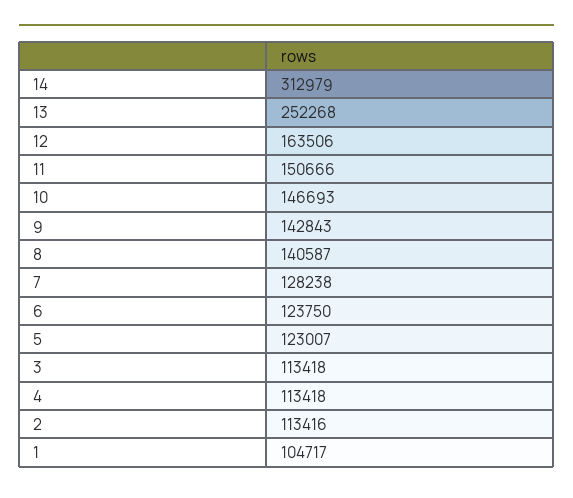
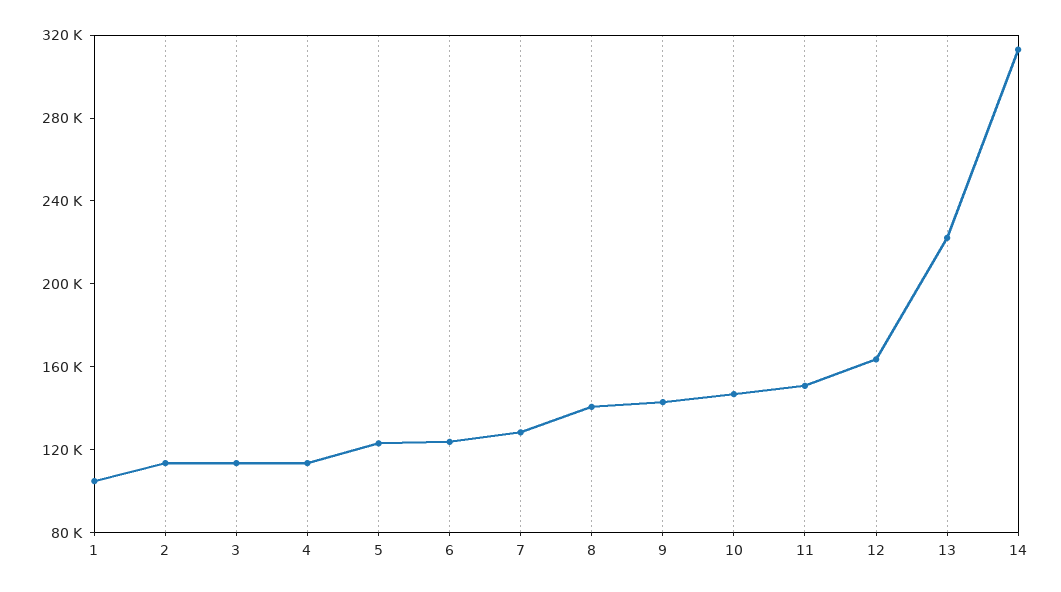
  {
    "14": 312979,
-   "13": 252268,
+   "13": 220000,
    "12": 163506,
    "11": 150666,
    "10": 146693,
    "9": 142843,
    "8": 140587,
    "7": 128238,
    "6": 123750,
    "5": 123007,
    "3": 113418,
    "4": 113418,
    "2": 113416,
    "1": 104717
  }

